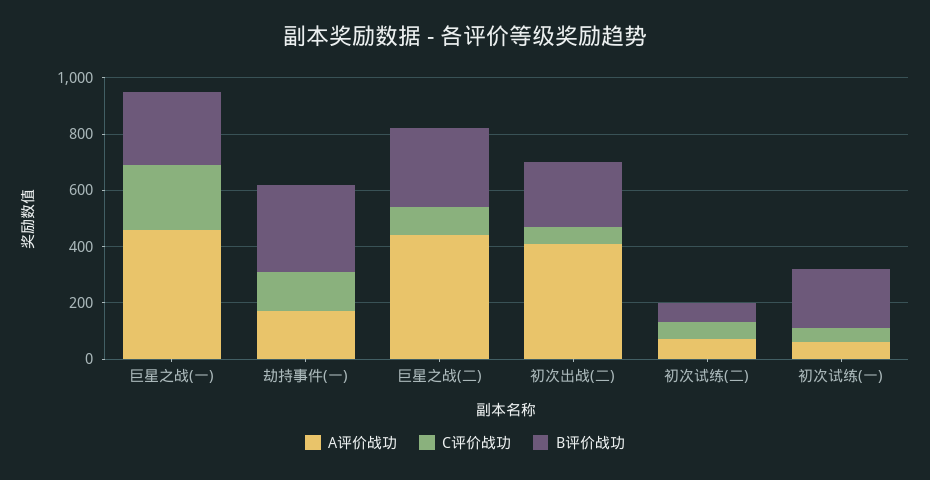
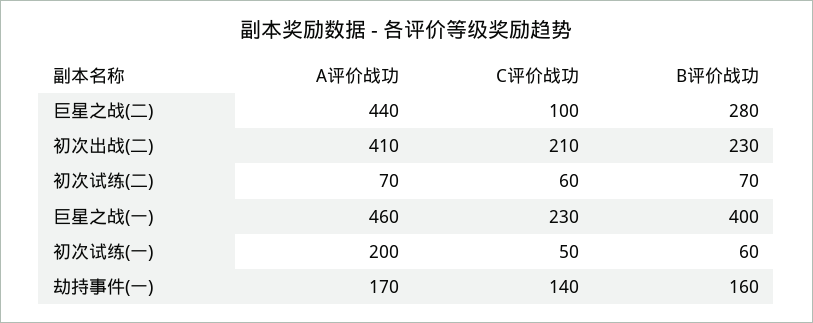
  {
    "A评价战功": {
      "巨星之战(一)": 460,
      "劫持事件(一)": 170,
      "巨星之战(二)": 440,
      "初次出战(二)": 410,
      "初次试练(二)": 70,
-     "初次试练(一)": 50
+     "初次试练(一)": 200
    },
    "C评价战功": {
      "巨星之战(一)": 230,
      "劫持事件(一)": 140,
      "巨星之战(二)": 100,
-     "初次出战(二)": 50,
+     "初次出战(二)": 210,
      "初次试练(二)": 60,
      "初次试练(一)": 50
    },
    "B评价战功": {
-     "巨星之战(一)": 250,
+     "巨星之战(一)": 400,
-     "劫持事件(一)": 300,
+     "劫持事件(一)": 160,
      "巨星之战(二)": 280,
      "初次出战(二)": 230,
      "初次试练(二)": 70,
-     "初次试练(一)": 200
+     "初次试练(一)": 60
    }
  }

